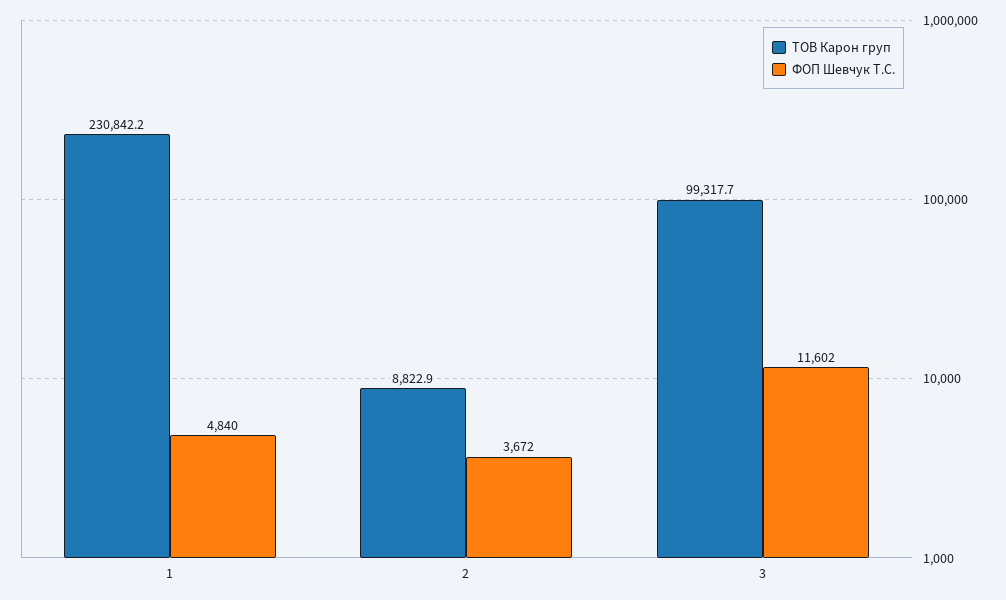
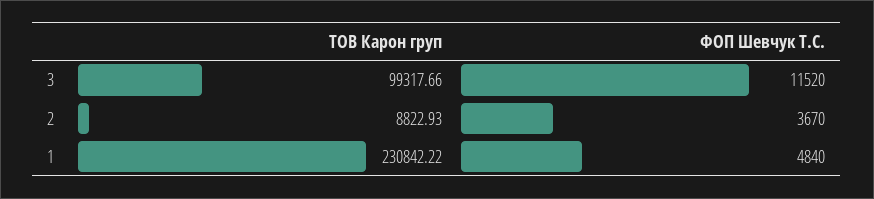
  {
    "ТОВ Карон груп": {
      "1": 230842.22,
      "2": 8822.93,
      "3": 99317.66
    },
    "ФОП Шевчук Т.С.": {
      "1": 4840,
-     "2": 3672,
+     "2": 3670,
-     "3": 11602
+     "3": 11520
    }
  }

